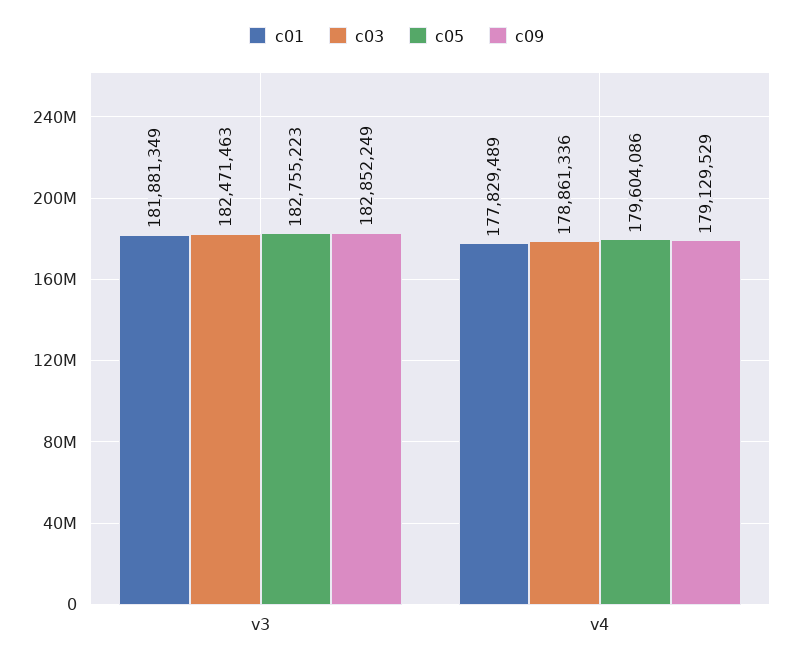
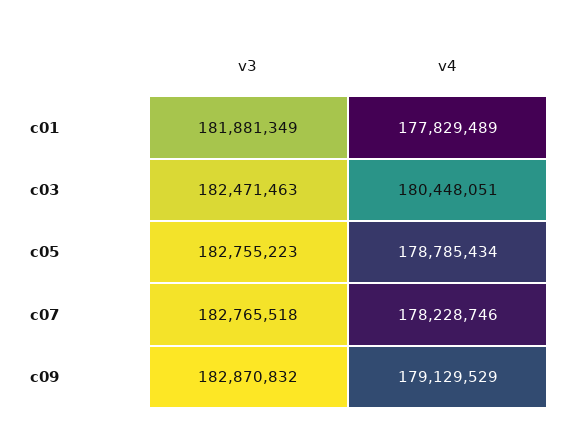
  {
    "c01": {
      "v3": 181881349,
      "v4": 177829489
    },
    "c03": {
      "v3": 182471463,
-     "v4": 178861336
+     "v4": 180448051
    },
    "c05": {
      "v3": 182755223,
-     "v4": 179604086
+     "v4": 178785434
    },
    "c09": {
-     "v3": 182852249,
+     "v3": 182870832,
      "v4": 179129529
-   }
+   },
+   "c07": {
+     "v3": 182765518,
+     "v4": 178228746
+   }
  }

